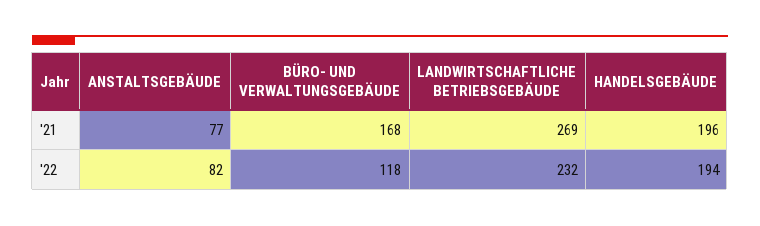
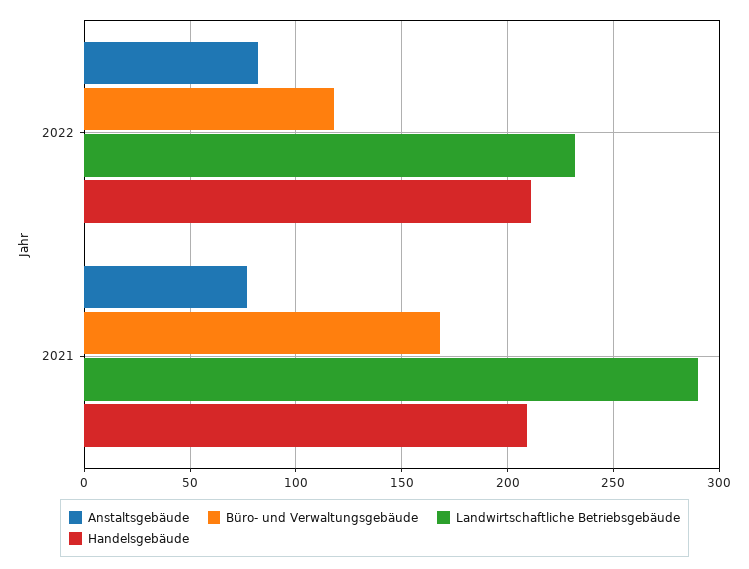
  {
    "ANSTALTSGEBÄUDE": {
      "'21": 77,
      "'22": 82
    },
    "BÜRO- UND VERWALTUNGSGEBÄUDE": {
      "'21": 168,
      "'22": 118
    },
    "LANDWIRTSCHAFTLICHE BETRIEBSGEBÄUDE": {
-     "'21": 269,
+     "'21": 290,
      "'22": 232
    },
    "HANDELSGEBÄUDE": {
-     "'21": 196,
+     "'21": 210,
-     "'22": 194
+     "'22": 210
    }
  }

